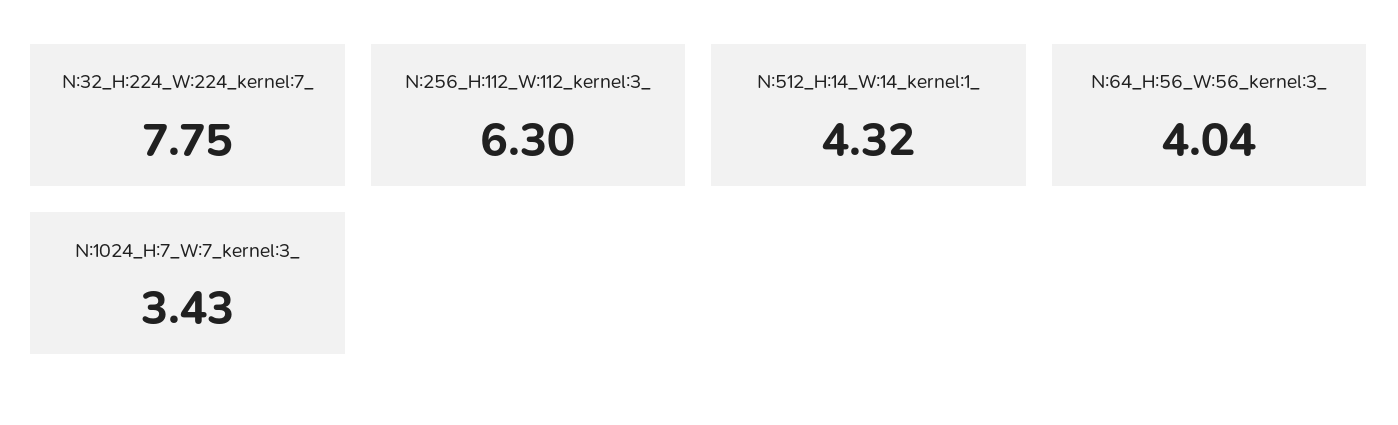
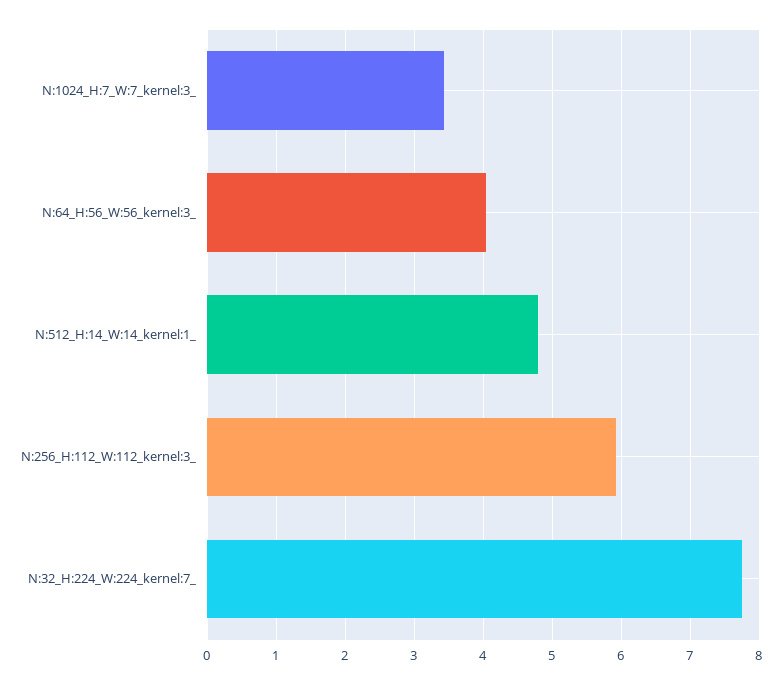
  {
    "N:32_H:224_W:224_kernel:7_": 7.75,
-   "N:256_H:112_W:112_kernel:3_": 6.3,
+   "N:256_H:112_W:112_kernel:3_": 5.9,
-   "N:512_H:14_W:14_kernel:1_": 4.32,
+   "N:512_H:14_W:14_kernel:1_": 4.8,
    "N:64_H:56_W:56_kernel:3_": 4.04,
    "N:1024_H:7_W:7_kernel:3_": 3.43
  }

